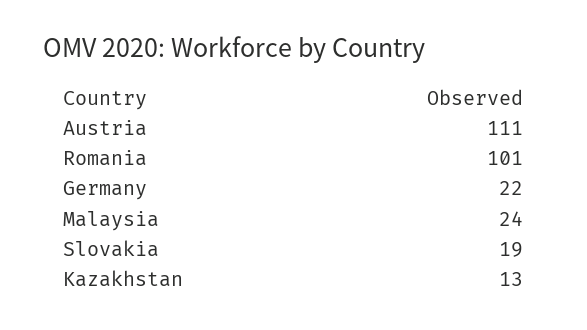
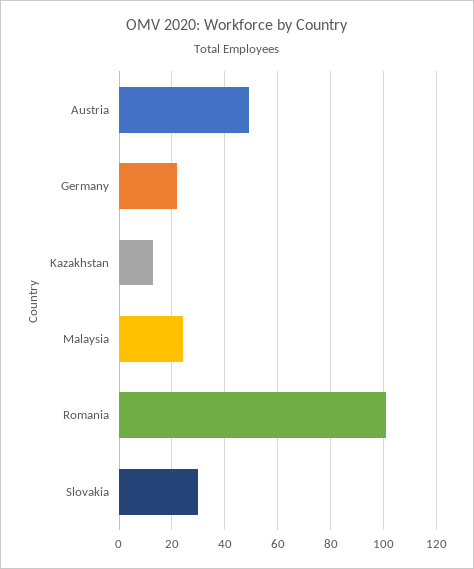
  {
-   "Austria": 111,
+   "Austria": 50,
    "Romania": 101,
    "Germany": 22,
    "Malaysia": 24,
-   "Slovakia": 19,
+   "Slovakia": 30,
    "Kazakhstan": 13
  }

